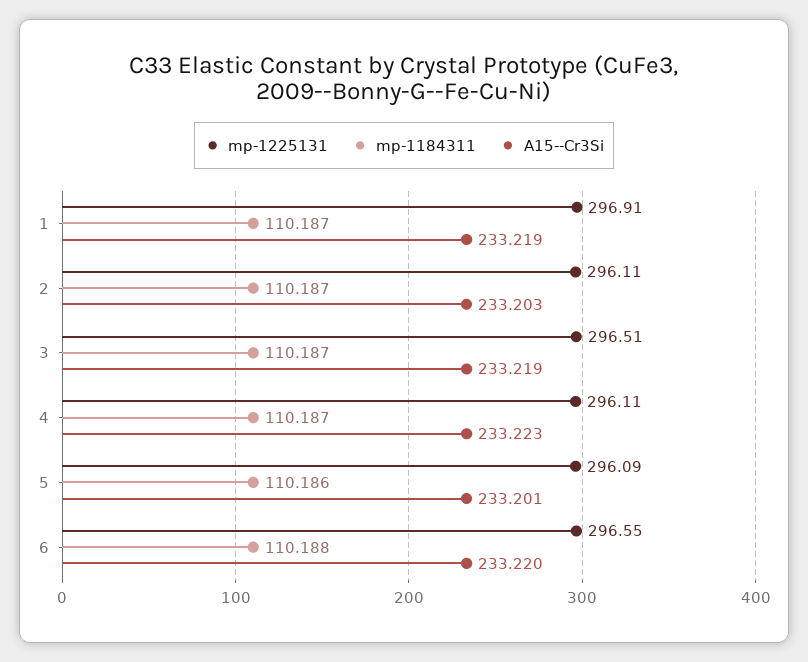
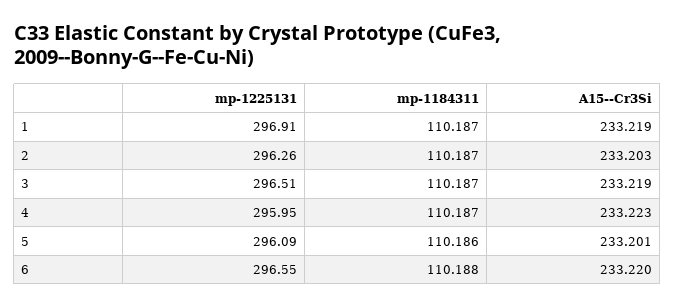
  {
    "mp-1225131": {
      "1": 296.91,
-     "2": 296.11,
+     "2": 296.26,
      "3": 296.51,
-     "4": 296.11,
+     "4": 295.95,
      "5": 296.09,
      "6": 296.55
    },
    "mp-1184311": {
      "1": 110.187,
      "2": 110.187,
      "3": 110.187,
      "4": 110.187,
      "5": 110.186,
      "6": 110.188
    },
    "A15--Cr3Si": {
      "1": 233.219,
      "2": 233.203,
      "3": 233.219,
      "4": 233.223,
      "5": 233.201,
      "6": 233.22
    }
  }

